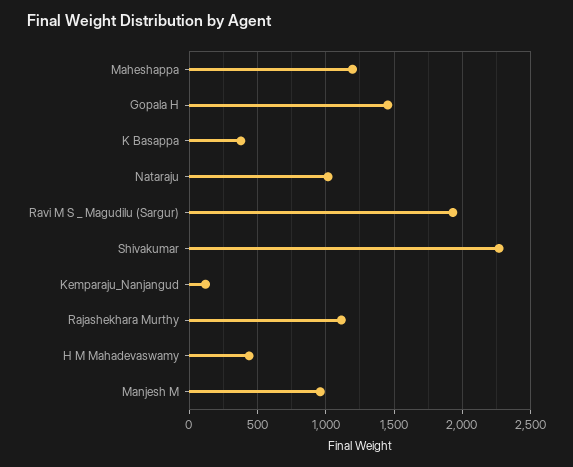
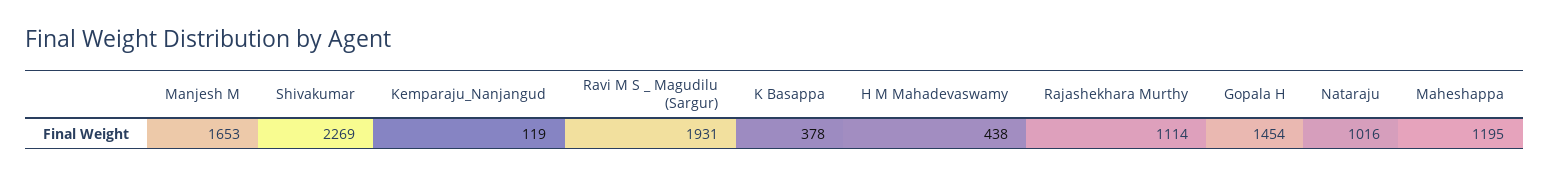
  {
    "Maheshappa": 1195,
    "Gopala H": 1454,
    "K Basappa": 378,
    "Nataraju": 1016,
    "Ravi M S _ Magudilu (Sargur)": 1931,
    "Shivakumar": 2269,
    "Kemparaju_Nanjangud": 119,
    "Rajashekhara Murthy": 1114,
    "H M Mahadevaswamy": 438,
-   "Manjesh M": 950
+   "Manjesh M": 1653
  }

